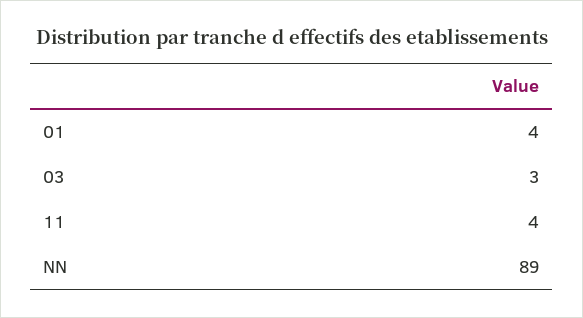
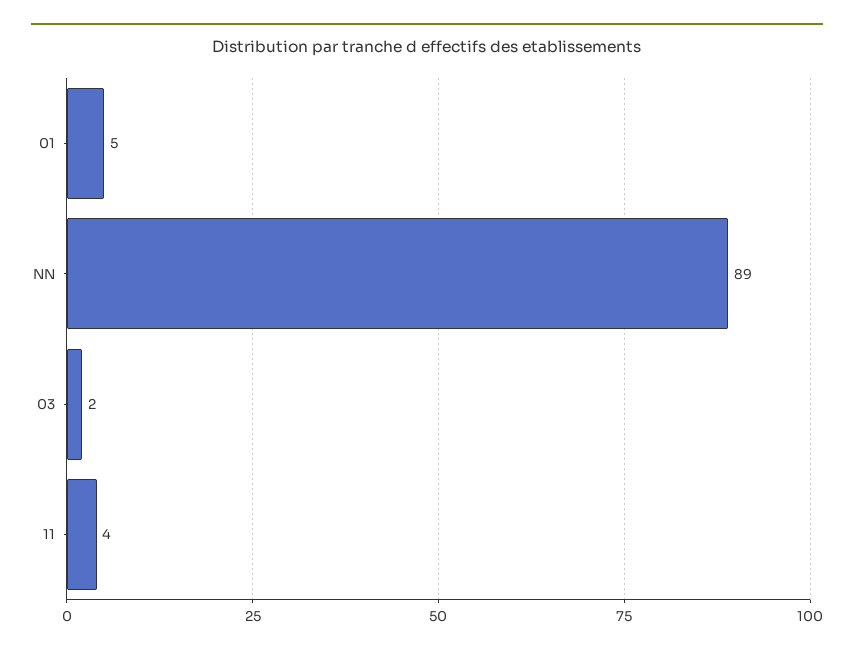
  {
-   "01": 4,
+   "01": 5,
-   "03": 3,
+   "03": 2,
    "11": 4,
    "NN": 89
  }

